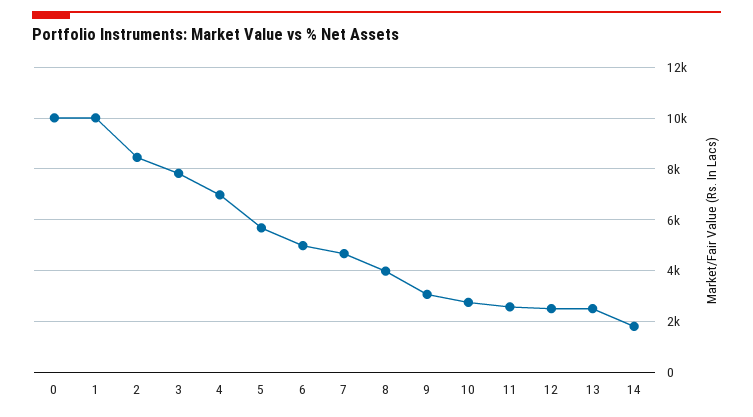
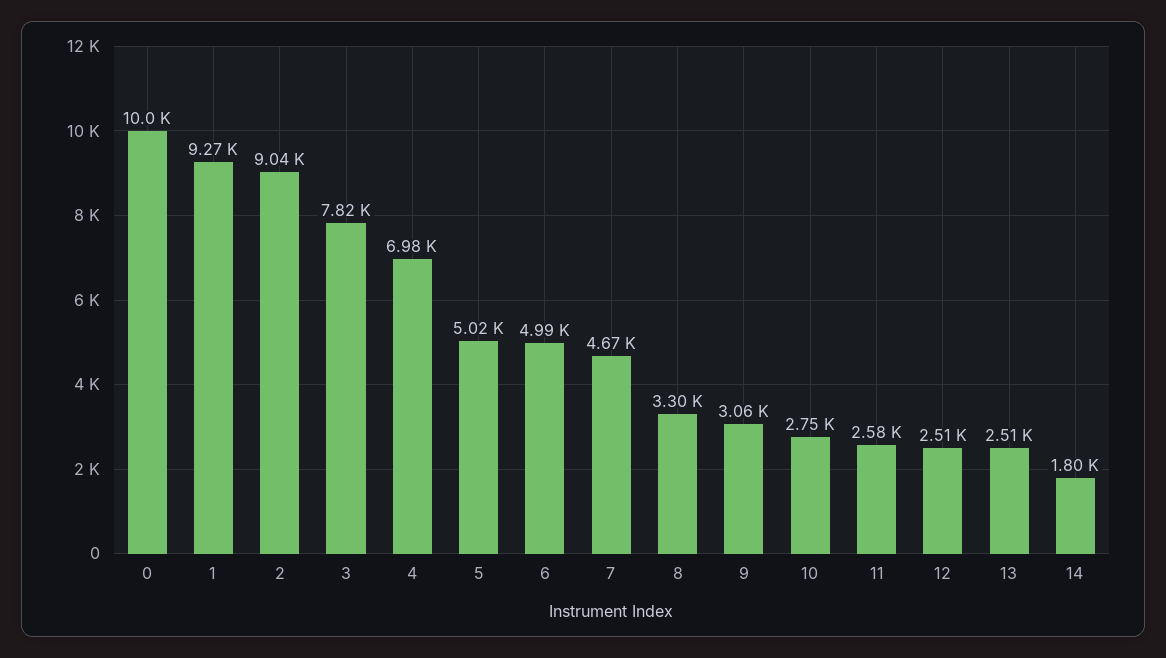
  {
    "0": 10000,
-   "1": 10000,
+   "1": 9270,
-   "2": 8500,
+   "2": 9040,
    "3": 7820,
    "4": 6980,
-   "5": 5750,
+   "5": 5020,
    "6": 4990,
    "7": 4670,
-   "8": 4000,
+   "8": 3300,
    "9": 3060,
    "10": 2750,
    "11": 2580,
    "12": 2510,
    "13": 2510,
    "14": 1800
  }

